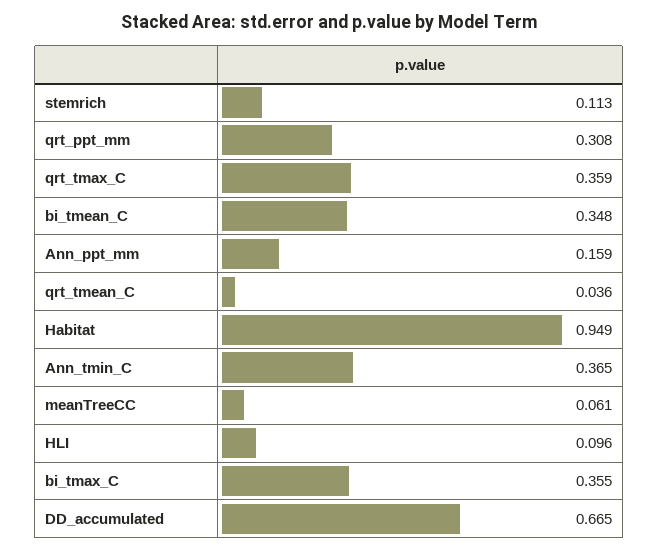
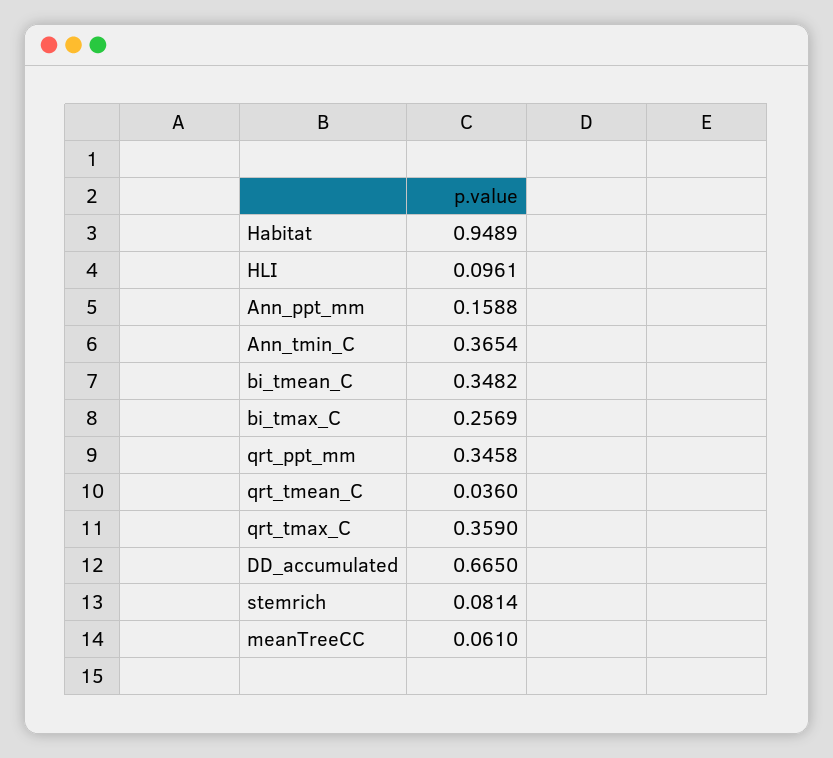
  {
-   "stemrich": 0.113,
+   "stemrich": 0.0814,
-   "qrt_ppt_mm": 0.308,
+   "qrt_ppt_mm": 0.3458,
    "qrt_tmax_C": 0.359,
    "bi_tmean_C": 0.3482,
    "Ann_ppt_mm": 0.1588,
    "qrt_tmean_C": 0.036,
    "Habitat": 0.9489,
    "Ann_tmin_C": 0.3654,
    "meanTreeCC": 0.061,
    "HLI": 0.0961,
-   "bi_tmax_C": 0.355,
+   "bi_tmax_C": 0.2569,
    "DD_accumulated": 0.665
  }

